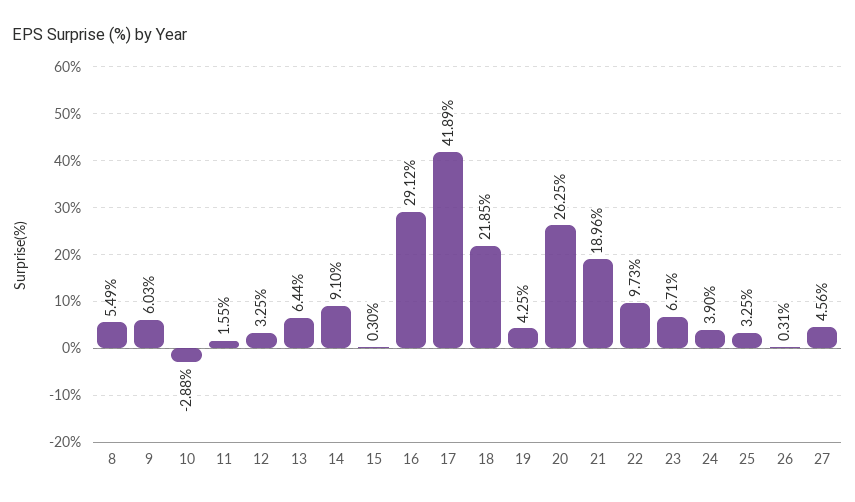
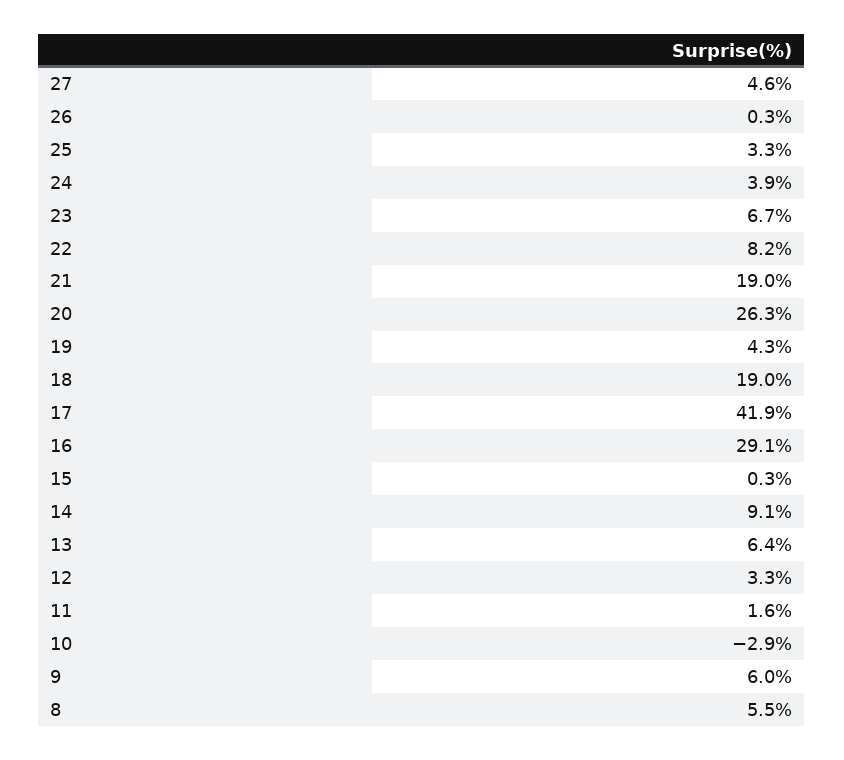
  {
    "8": 5.49,
    "9": 6.03,
    "10": -2.88,
    "11": 1.55,
    "12": 3.25,
    "13": 6.44,
    "14": 9.1,
    "15": 0.3,
    "16": 29.12,
    "17": 41.89,
-   "18": 21.85,
+   "18": 19,
    "19": 4.25,
    "20": 26.25,
    "21": 18.96,
-   "22": 9.73,
+   "22": 8.2,
    "23": 6.71,
    "24": 3.9,
    "25": 3.25,
    "26": 0.31,
    "27": 4.56
  }

